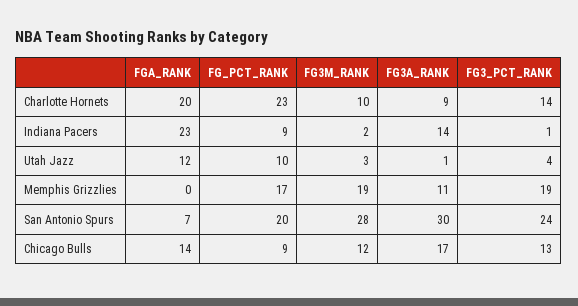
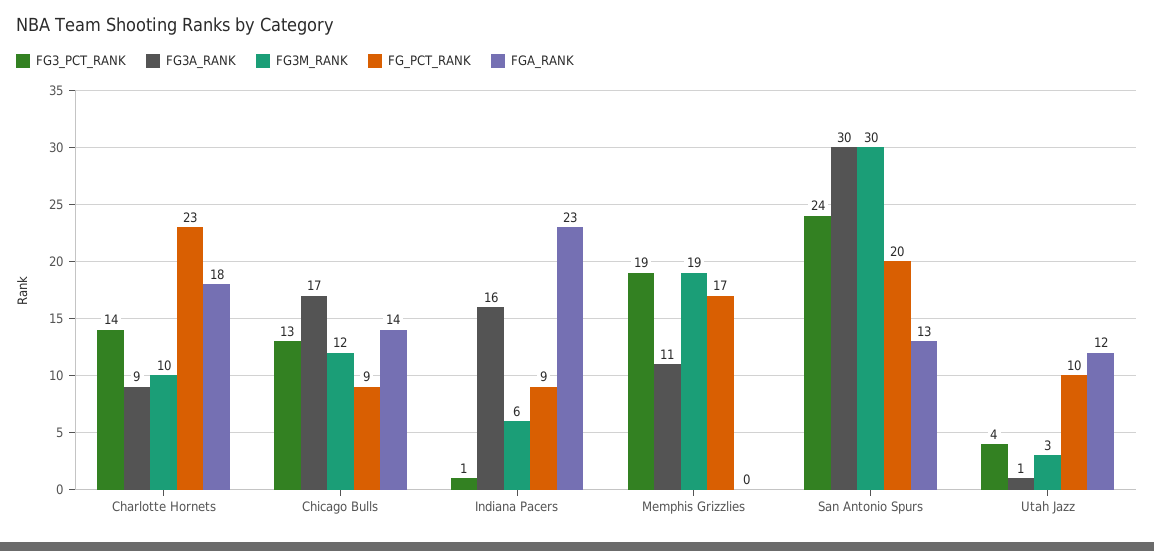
  {
    "FGA_RANK": {
-     "Charlotte Hornets": 20,
+     "Charlotte Hornets": 18,
      "Indiana Pacers": 23,
      "Utah Jazz": 12,
      "Memphis Grizzlies": 0,
-     "San Antonio Spurs": 7,
+     "San Antonio Spurs": 13,
      "Chicago Bulls": 14
    },
    "FG_PCT_RANK": {
      "Charlotte Hornets": 23,
      "Indiana Pacers": 9,
      "Utah Jazz": 10,
      "Memphis Grizzlies": 17,
      "San Antonio Spurs": 20,
      "Chicago Bulls": 9
    },
    "FG3M_RANK": {
      "Charlotte Hornets": 10,
-     "Indiana Pacers": 2,
+     "Indiana Pacers": 6,
      "Utah Jazz": 3,
      "Memphis Grizzlies": 19,
-     "San Antonio Spurs": 28,
+     "San Antonio Spurs": 30,
      "Chicago Bulls": 12
    },
    "FG3A_RANK": {
      "Charlotte Hornets": 9,
-     "Indiana Pacers": 14,
+     "Indiana Pacers": 16,
      "Utah Jazz": 1,
      "Memphis Grizzlies": 11,
      "San Antonio Spurs": 30,
      "Chicago Bulls": 17
    },
    "FG3_PCT_RANK": {
      "Charlotte Hornets": 14,
      "Indiana Pacers": 1,
      "Utah Jazz": 4,
      "Memphis Grizzlies": 19,
      "San Antonio Spurs": 24,
      "Chicago Bulls": 13
    }
  }

